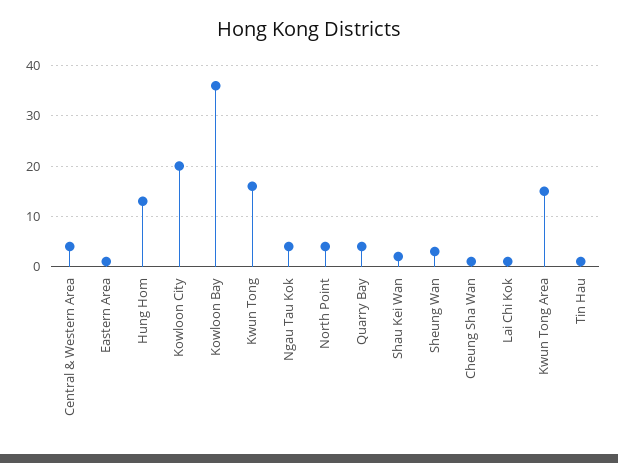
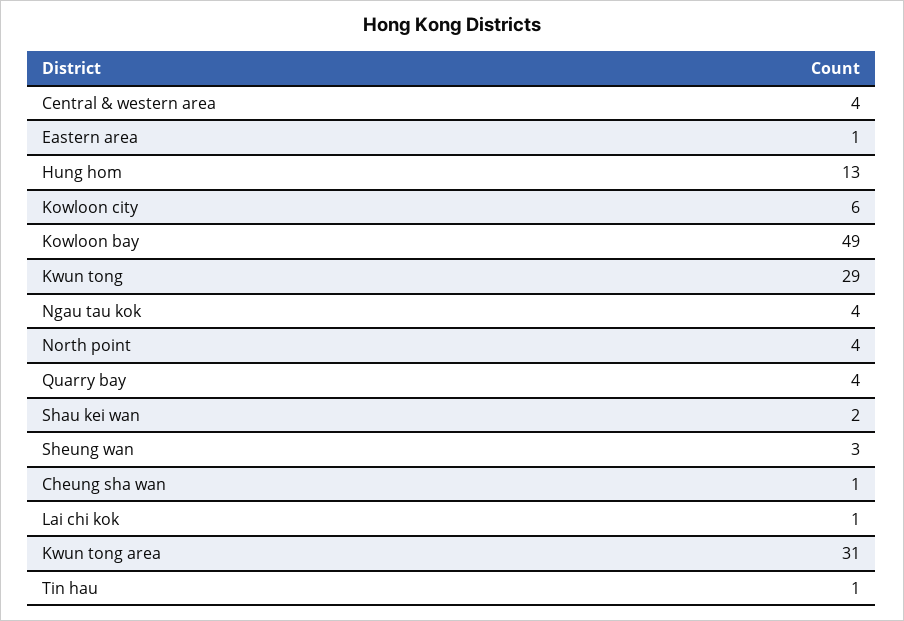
  {
    "Central & Western Area": 4,
    "Eastern Area": 1,
    "Hung Hom": 13,
-   "Kowloon City": 20,
+   "Kowloon City": 6,
-   "Kowloon Bay": 35,
+   "Kowloon Bay": 49,
-   "Kwun Tong": 15,
+   "Kwun Tong": 29,
    "Ngau Tau Kok": 4,
    "North Point": 4,
    "Quarry Bay": 4,
    "Shau Kei Wan": 2,
    "Sheung Wan": 3,
    "Cheung Sha Wan": 1,
    "Lai Chi Kok": 1,
-   "Kwun Tong Area": 15,
+   "Kwun Tong Area": 31,
    "Tin Hau": 1
  }

